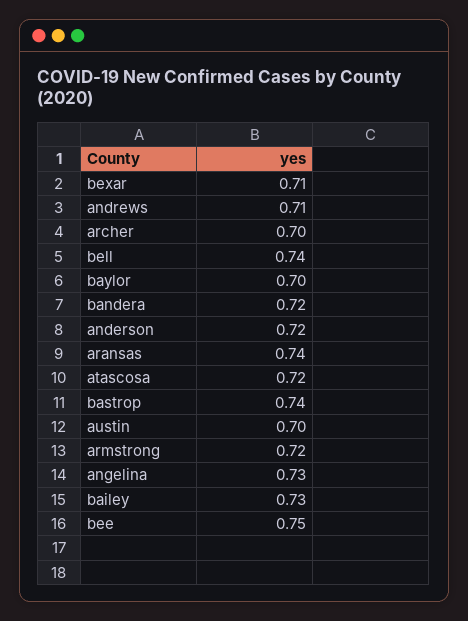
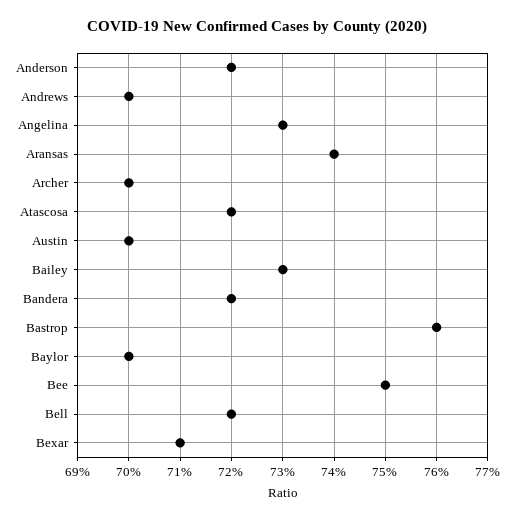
  {
    "bexar": 0.71,
-   "andrews": 0.71,
+   "andrews": 0.7,
    "archer": 0.7,
-   "bell": 0.74,
+   "bell": 0.72,
    "baylor": 0.7,
    "bandera": 0.72,
    "anderson": 0.72,
    "aransas": 0.74,
    "atascosa": 0.72,
-   "bastrop": 0.74,
+   "bastrop": 0.76,
    "austin": 0.7,
-   "armstrong": 0.72,
    "angelina": 0.73,
    "bailey": 0.73,
    "bee": 0.75
  }

